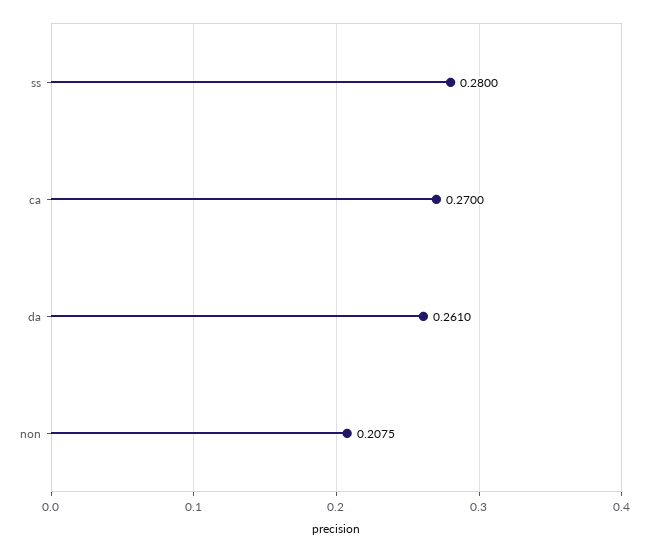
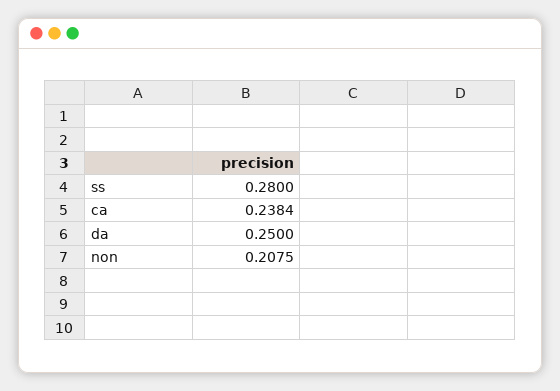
  {
    "ss": 0.28,
-   "ca": 0.27,
+   "ca": 0.2384,
-   "da": 0.261,
+   "da": 0.25,
    "non": 0.2075
  }

